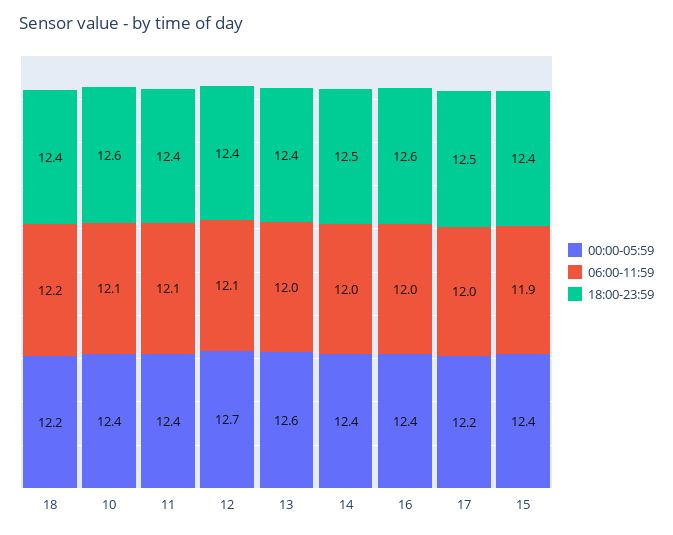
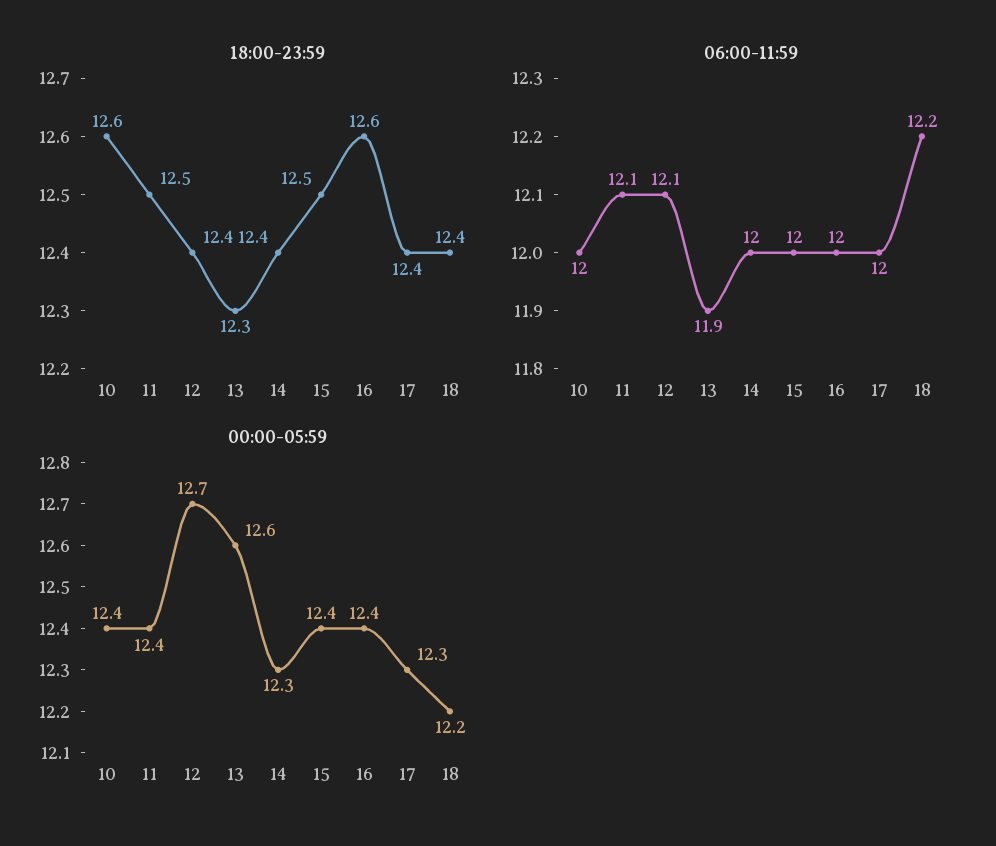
  {
    "00:00-05:59": {
      "18": 12.2,
      "10": 12.4,
      "11": 12.4,
      "12": 12.7,
      "13": 12.6,
-     "14": 12.4,
+     "14": 12.3,
      "16": 12.4,
-     "17": 12.2,
+     "17": 12.3,
      "15": 12.4
    },
    "06:00-11:59": {
      "18": 12.2,
-     "10": 12.1,
+     "10": 12,
      "11": 12.1,
      "12": 12.1,
-     "13": 12,
+     "13": 11.9,
      "14": 12,
      "16": 12,
      "17": 12,
-     "15": 11.9
+     "15": 12
    },
    "18:00-23:59": {
      "18": 12.4,
      "10": 12.6,
-     "11": 12.4,
+     "11": 12.5,
      "12": 12.4,
-     "13": 12.4,
+     "13": 12.3,
-     "14": 12.5,
+     "14": 12.4,
      "16": 12.6,
-     "17": 12.5,
+     "17": 12.4,
-     "15": 12.4
+     "15": 12.5
    }
  }

